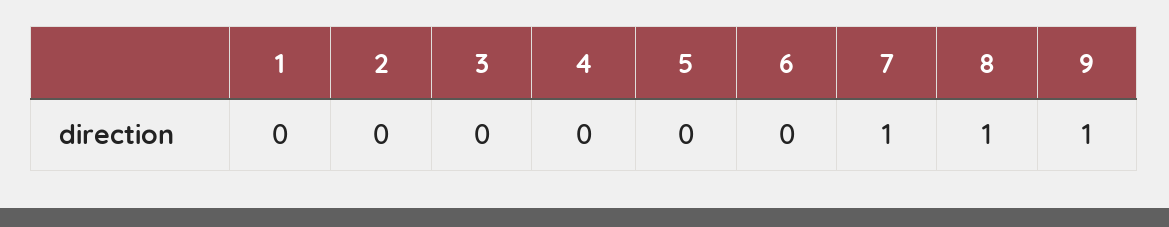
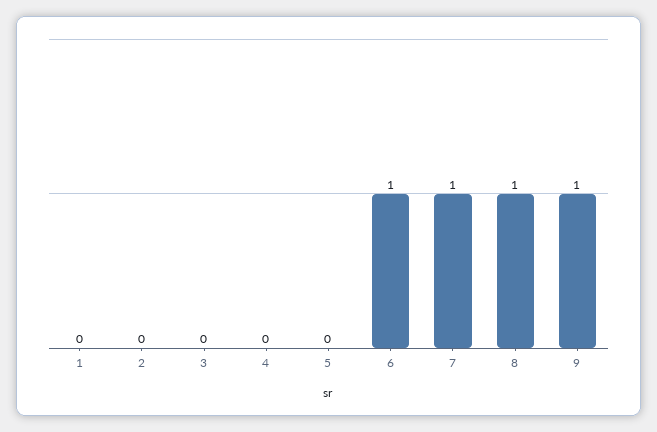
  {
    "1": 0,
    "2": 0,
    "3": 0,
    "4": 0,
    "5": 0,
-   "6": 0,
+   "6": 1,
    "7": 1,
    "8": 1,
    "9": 1
  }

